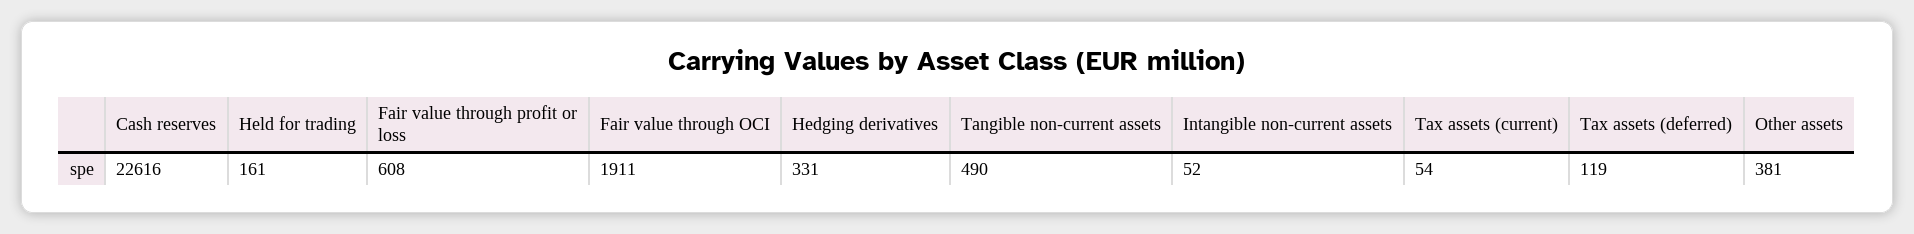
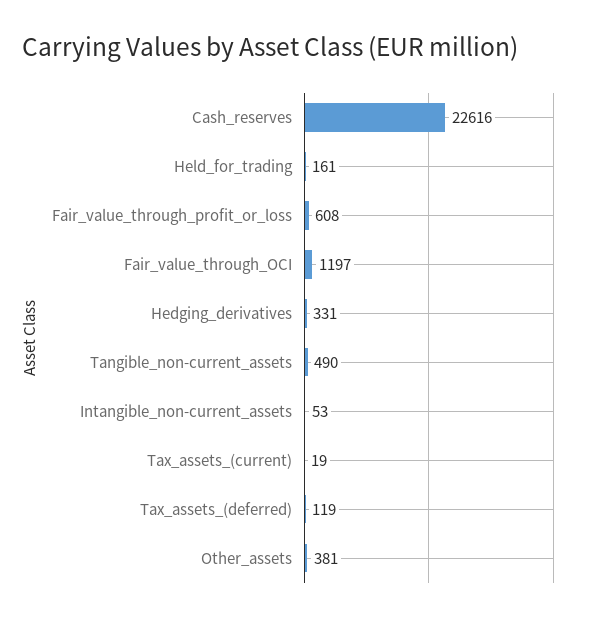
  {
    "Cash reserves": 22616,
    "Held for trading": 161,
    "Fair value through profit or loss": 608,
-   "Fair value through OCI": 1911,
+   "Fair value through OCI": 1197,
    "Hedging derivatives": 331,
    "Tangible non-current assets": 490,
-   "Intangible non-current assets": 52,
+   "Intangible non-current assets": 53,
-   "Tax assets (current)": 54,
+   "Tax assets (current)": 19,
    "Tax assets (deferred)": 119,
    "Other assets": 381
  }

